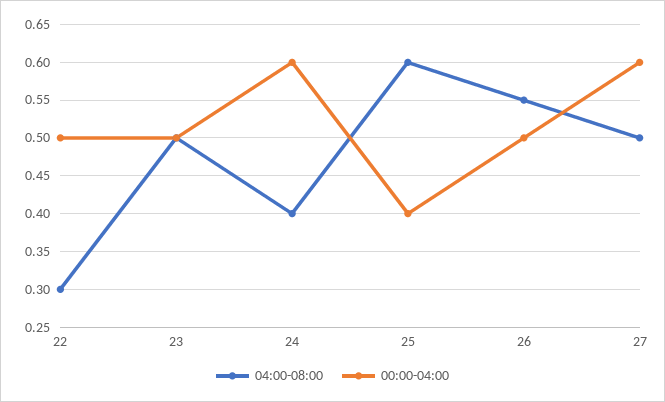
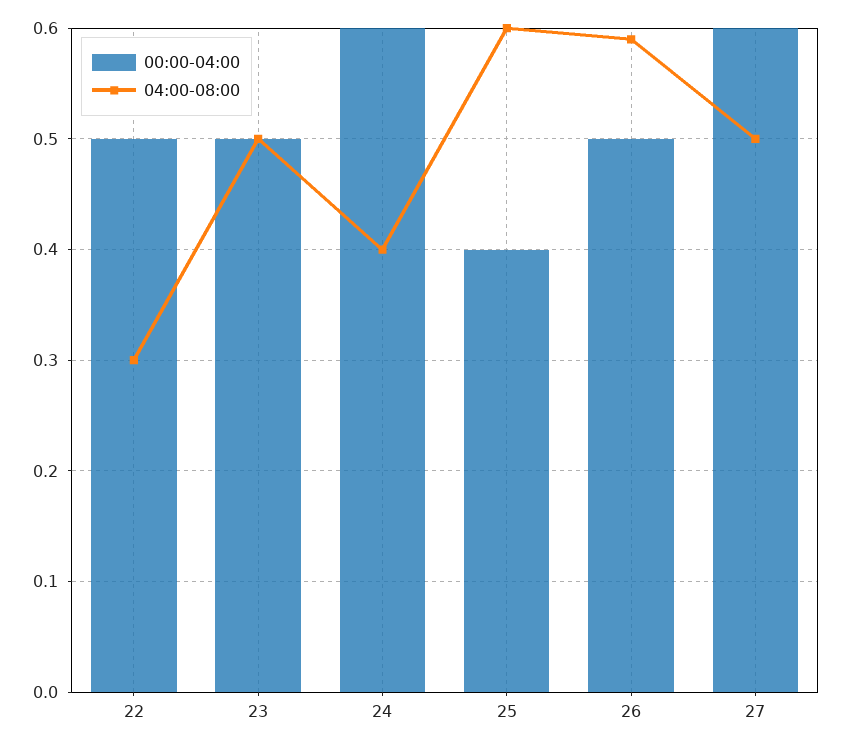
  {
    "04:00-08:00": {
      "22": 0.3,
      "23": 0.5,
      "24": 0.4,
      "25": 0.6,
-     "26": 0.55,
+     "26": 0.59,
      "27": 0.5
    },
    "00:00-04:00": {
      "22": 0.5,
      "23": 0.5,
      "24": 0.6,
      "25": 0.4,
      "26": 0.5,
      "27": 0.6
    }
  }

